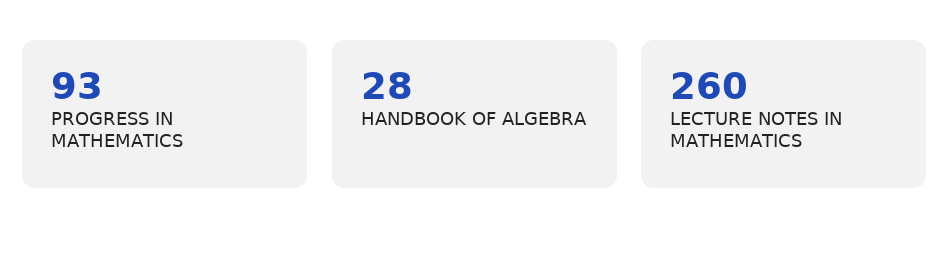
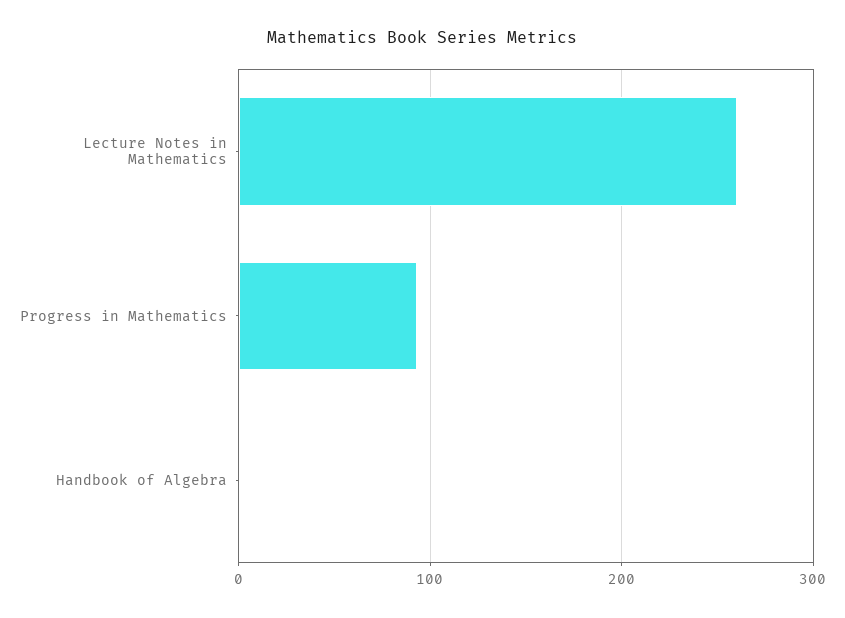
  {
    "PROGRESS IN MATHEMATICS": 93,
-   "HANDBOOK OF ALGEBRA": 28,
+   "HANDBOOK OF ALGEBRA": 0,
    "LECTURE NOTES IN MATHEMATICS": 260
  }

